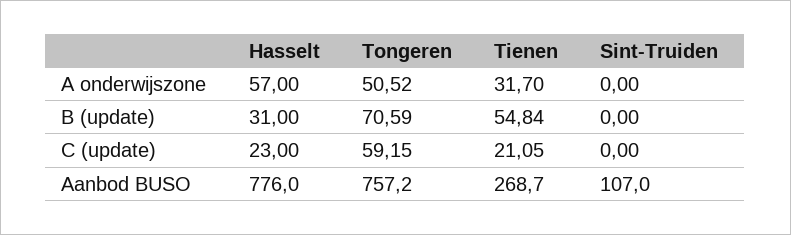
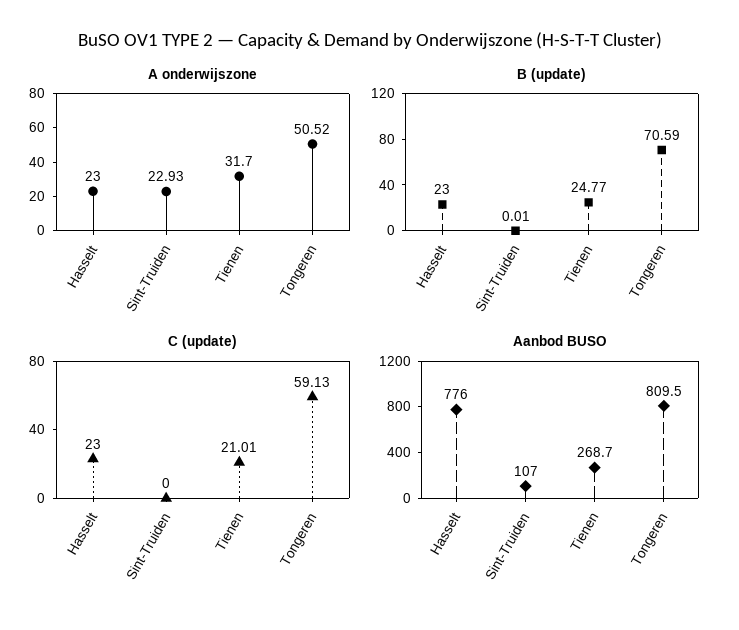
  {
    "A onderwijszone": {
-     "Hasselt": 57,
+     "Hasselt": 23,
      "Tongeren": 50.52,
      "Tienen": 31.7,
-     "Sint-Truiden": 0
+     "Sint-Truiden": 22.93
    },
    "B (update)": {
-     "Hasselt": 31,
+     "Hasselt": 23,
      "Tongeren": 70.59,
-     "Tienen": 54.84,
+     "Tienen": 24.77,
-     "Sint-Truiden": 0
+     "Sint-Truiden": 0.01
    },
    "C (update)": {
      "Hasselt": 23,
-     "Tongeren": 59.15,
+     "Tongeren": 59.13,
-     "Tienen": 21.05,
+     "Tienen": 21.01,
      "Sint-Truiden": 0
    },
    "Aanbod BUSO": {
      "Hasselt": 776,
-     "Tongeren": 757.2,
+     "Tongeren": 809.5,
      "Tienen": 268.7,
      "Sint-Truiden": 107
    }
  }

